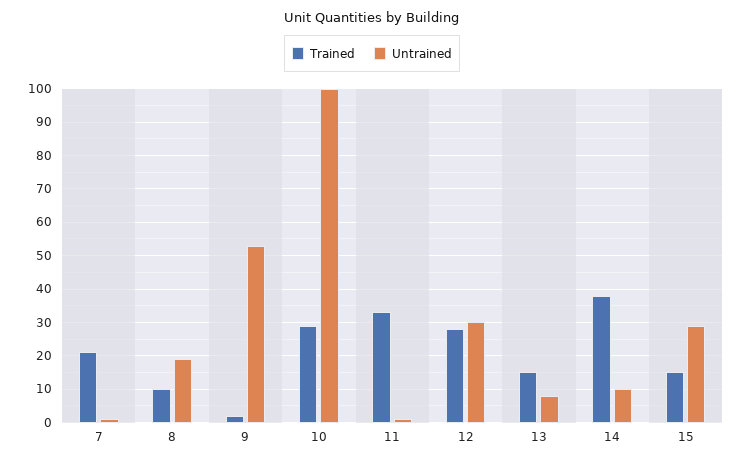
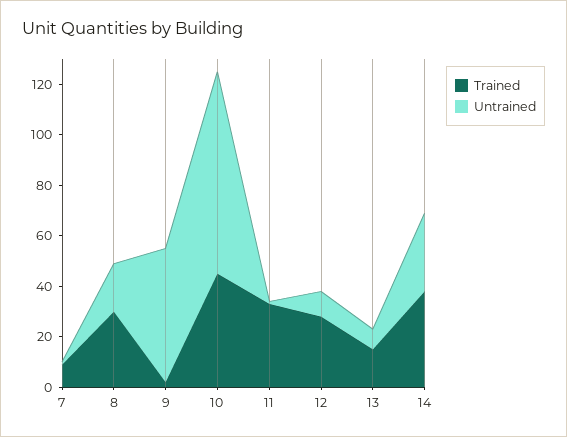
  {
    "Trained": {
-     "7": 20,
+     "7": 10,
-     "8": 10,
+     "8": 30,
      "9": 0,
-     "10": 30,
+     "10": 45,
      "11": 35,
      "12": 30,
      "13": 15,
-     "14": 40,
+     "14": 40
-     "15": 15
    },
    "Untrained": {
      "7": 0,
      "8": 20,
      "9": 55,
-     "10": 100,
+     "10": 80,
      "11": 0,
-     "12": 30,
+     "12": 10,
      "13": 10,
-     "14": 10,
+     "14": 30
-     "15": 30
    }
  }

